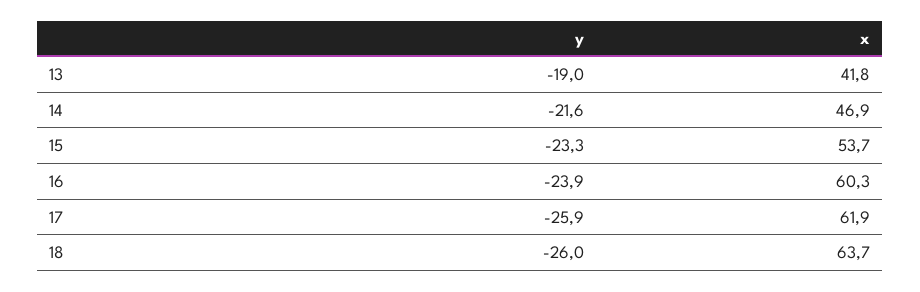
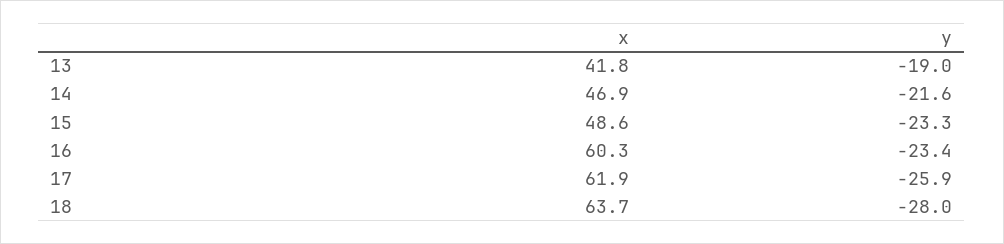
  {
    "y": {
      "13": -19,
      "14": -21.6,
      "15": -23.3,
-     "16": -23.9,
+     "16": -23.4,
      "17": -25.9,
-     "18": -26
+     "18": -28
    },
    "x": {
      "13": 41.8,
      "14": 46.9,
-     "15": 53.7,
+     "15": 48.6,
      "16": 60.3,
      "17": 61.9,
      "18": 63.7
    }
  }

